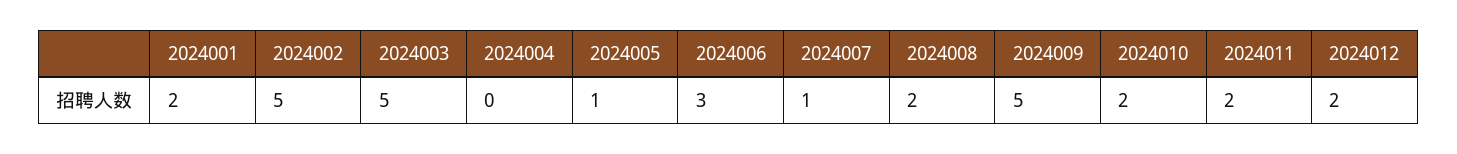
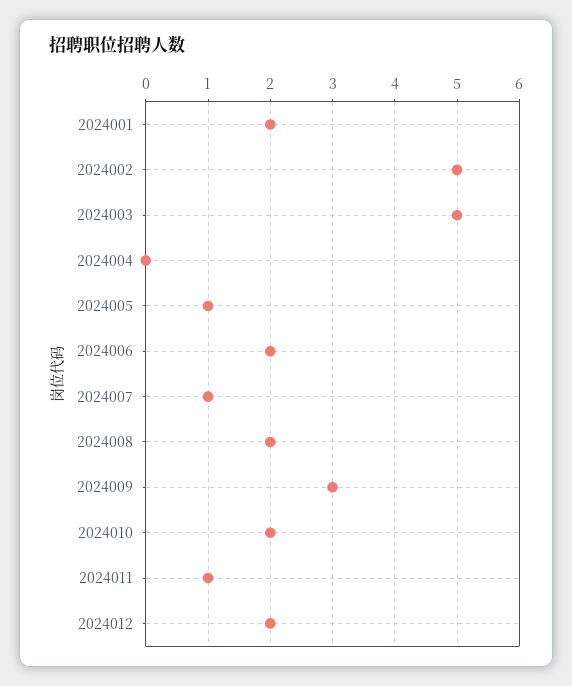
  {
    "2024001": 2,
    "2024002": 5,
    "2024003": 5,
    "2024004": 0,
    "2024005": 1,
-   "2024006": 3,
+   "2024006": 2,
    "2024007": 1,
    "2024008": 2,
-   "2024009": 5,
+   "2024009": 3,
    "2024010": 2,
-   "2024011": 2,
+   "2024011": 1,
    "2024012": 2
  }

